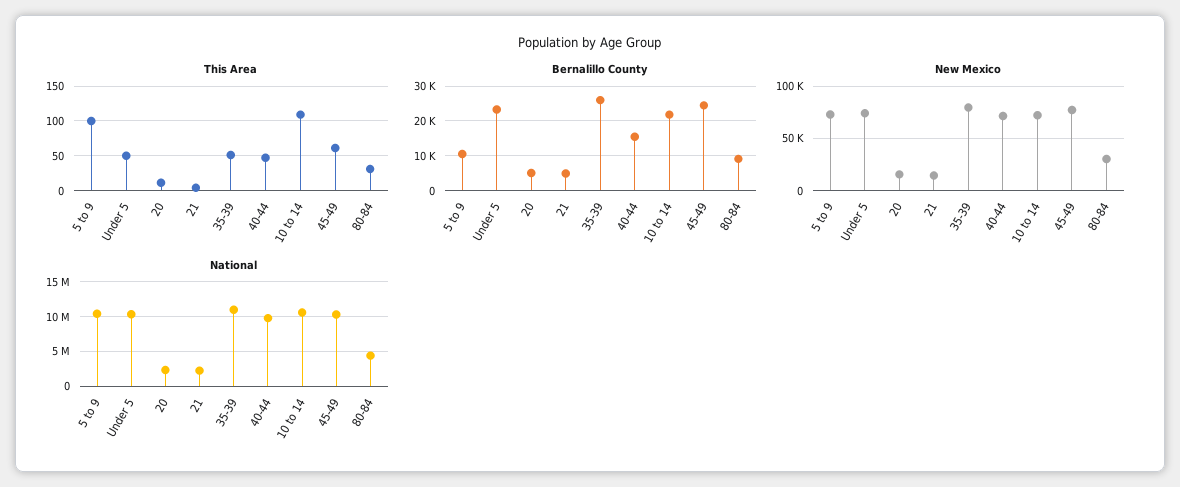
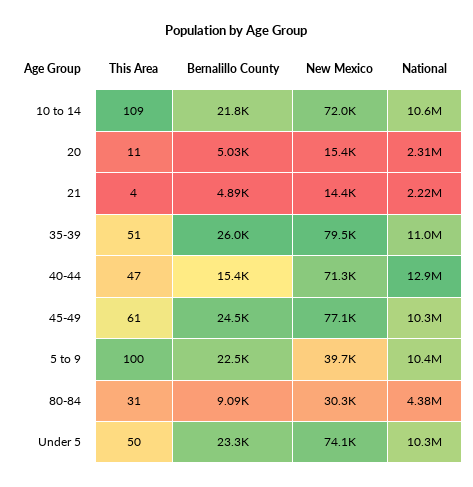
  {
    "This Area": {
      "5 to 9": 100,
      "Under 5": 50,
      "20": 11,
      "21": 4,
      "35-39": 51,
      "40-44": 47,
      "10 to 14": 109,
      "45-49": 61,
      "80-84": 31
    },
    "Bernalillo County": {
-     "5 to 9": 10000,
+     "5 to 9": 22500,
      "Under 5": 23300,
      "20": 5030,
      "21": 4890,
      "35-39": 26000,
      "40-44": 15400,
      "10 to 14": 21800,
      "45-49": 24500,
      "80-84": 9090
    },
    "New Mexico": {
-     "5 to 9": 70000,
+     "5 to 9": 39700,
      "Under 5": 74100,
      "20": 15400,
      "21": 14400,
      "35-39": 79500,
      "40-44": 71300,
      "10 to 14": 72000,
      "45-49": 77100,
      "80-84": 30300
    },
    "National": {
      "5 to 9": 10400000,
      "Under 5": 10300000,
      "20": 2310000,
      "21": 2220000,
      "35-39": 11000000,
-     "40-44": 10000000,
+     "40-44": 12900000,
      "10 to 14": 10600000,
      "45-49": 10300000,
      "80-84": 4380000
    }
  }

